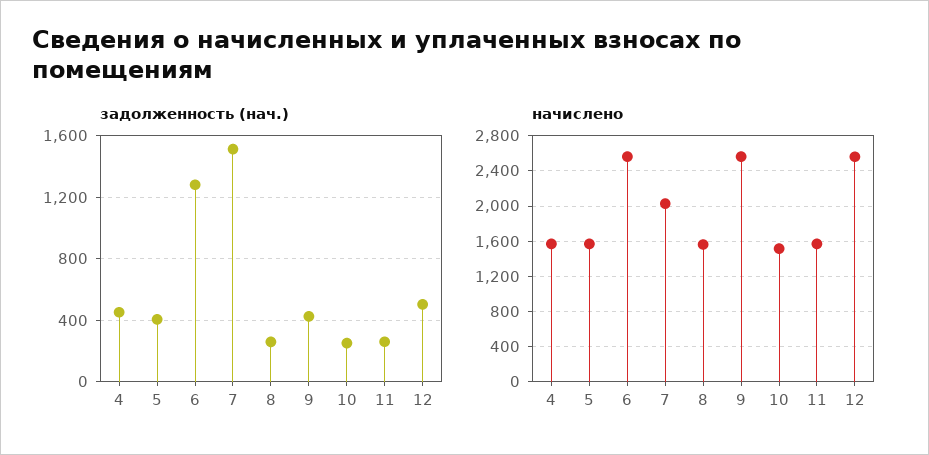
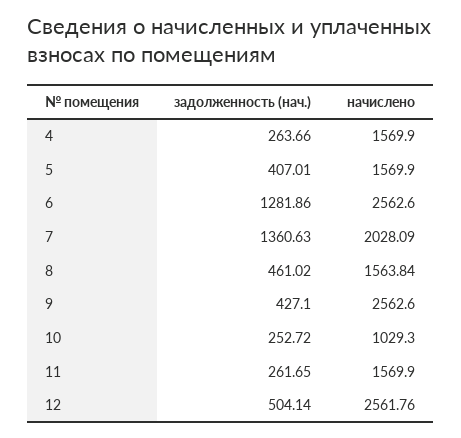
  {
    "задолженность (нач.)": {
-     "4": 450,
+     "4": 263.66,
      "5": 407.01,
      "6": 1281.86,
-     "7": 1500,
+     "7": 1360.63,
-     "8": 250,
+     "8": 461.02,
      "9": 427.1,
      "10": 252.72,
      "11": 261.65,
      "12": 504.14
    },
    "начислено": {
      "4": 1569.9,
      "5": 1569.9,
      "6": 2562.6,
      "7": 2028.09,
      "8": 1563.84,
      "9": 2562.6,
-     "10": 1500,
+     "10": 1029.3,
      "11": 1569.9,
      "12": 2561.76
    }
  }

